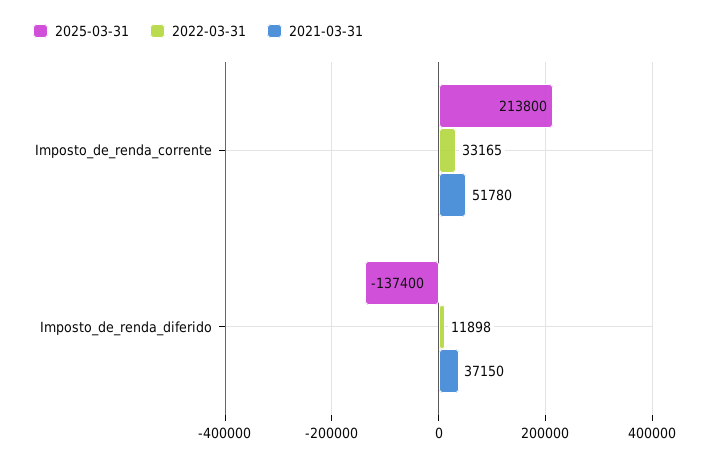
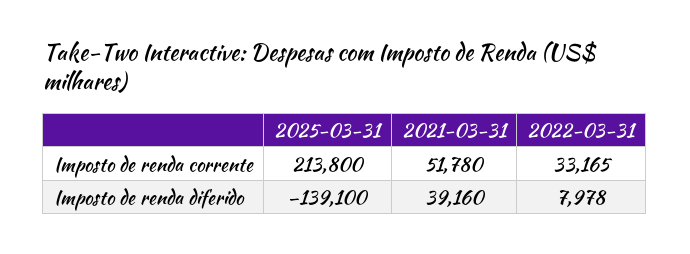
  {
    "2025-03-31": {
      "Imposto_de_renda_corrente": 213800,
-     "Imposto_de_renda_diferido": -137400
+     "Imposto_de_renda_diferido": -139100
    },
    "2022-03-31": {
      "Imposto_de_renda_corrente": 33165,
-     "Imposto_de_renda_diferido": 11898
+     "Imposto_de_renda_diferido": 7978
    },
    "2021-03-31": {
      "Imposto_de_renda_corrente": 51780,
-     "Imposto_de_renda_diferido": 37150
+     "Imposto_de_renda_diferido": 39160
    }
  }

